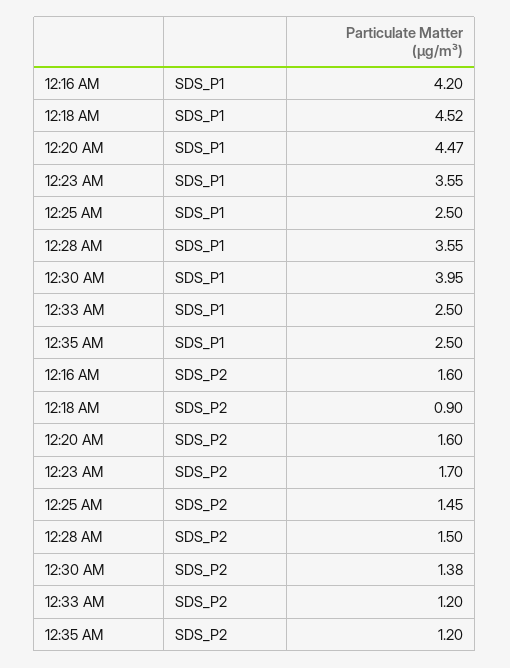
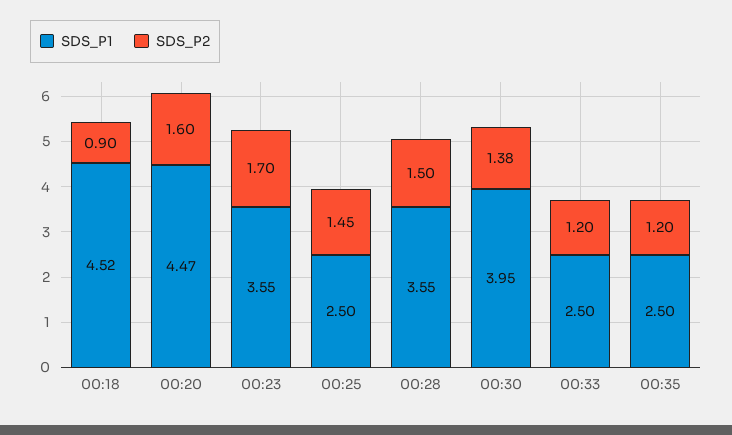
  {
    "SDS_P1": {
-     "12:16 AM": 4.2,
      "12:18 AM": 4.52,
      "12:20 AM": 4.47,
      "12:23 AM": 3.55,
      "12:25 AM": 2.5,
      "12:28 AM": 3.55,
      "12:30 AM": 3.95,
      "12:33 AM": 2.5,
      "12:35 AM": 2.5
    },
    "SDS_P2": {
-     "12:16 AM": 1.6,
      "12:18 AM": 0.9,
      "12:20 AM": 1.6,
      "12:23 AM": 1.7,
      "12:25 AM": 1.45,
      "12:28 AM": 1.5,
      "12:30 AM": 1.38,
      "12:33 AM": 1.2,
      "12:35 AM": 1.2
    }
  }

